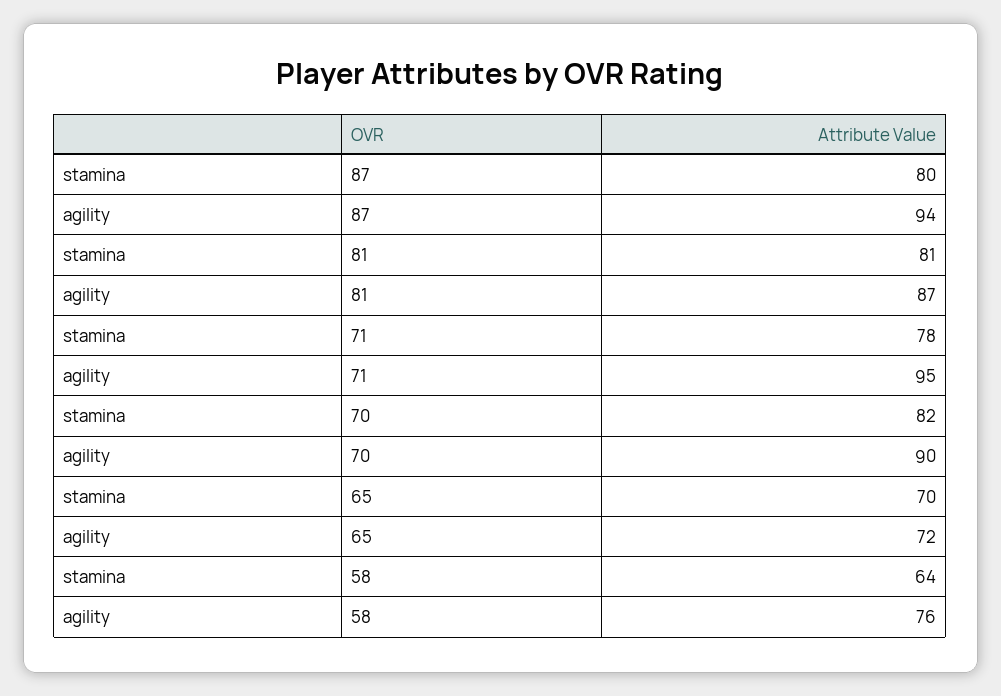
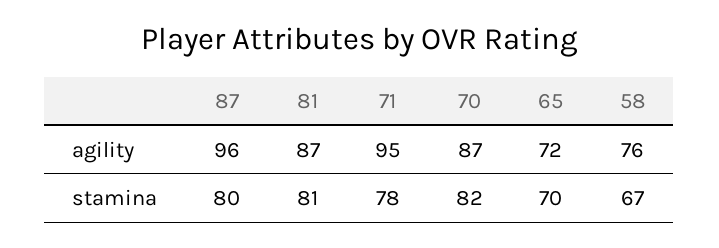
  {
    "stamina": {
      "87": 80,
      "81": 81,
      "71": 78,
      "70": 82,
      "65": 70,
-     "58": 64
+     "58": 67
    },
    "agility": {
-     "87": 94,
+     "87": 96,
      "81": 87,
      "71": 95,
-     "70": 90,
+     "70": 87,
      "65": 72,
      "58": 76
    }
  }

